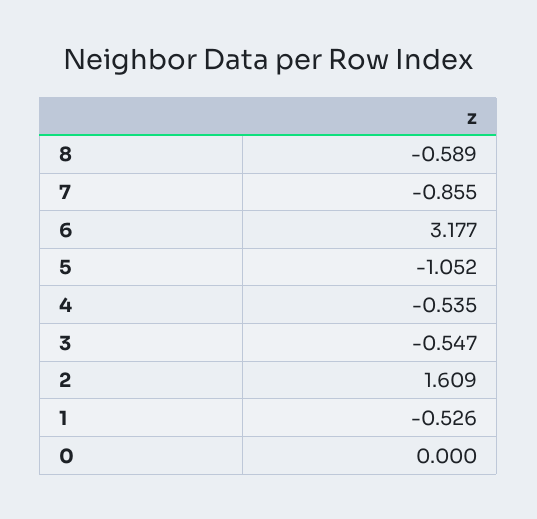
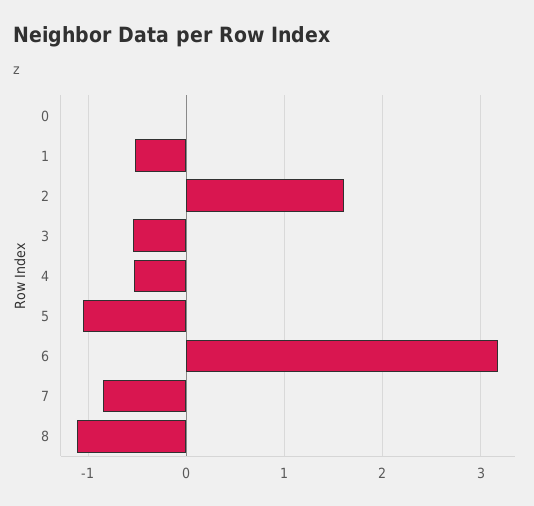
  {
-   "8": -0.589,
+   "8": -1.1,
    "7": -0.855,
    "6": 3.177,
    "5": -1.052,
    "4": -0.535,
    "3": -0.547,
    "2": 1.609,
    "1": -0.526,
    "0": 0
  }

